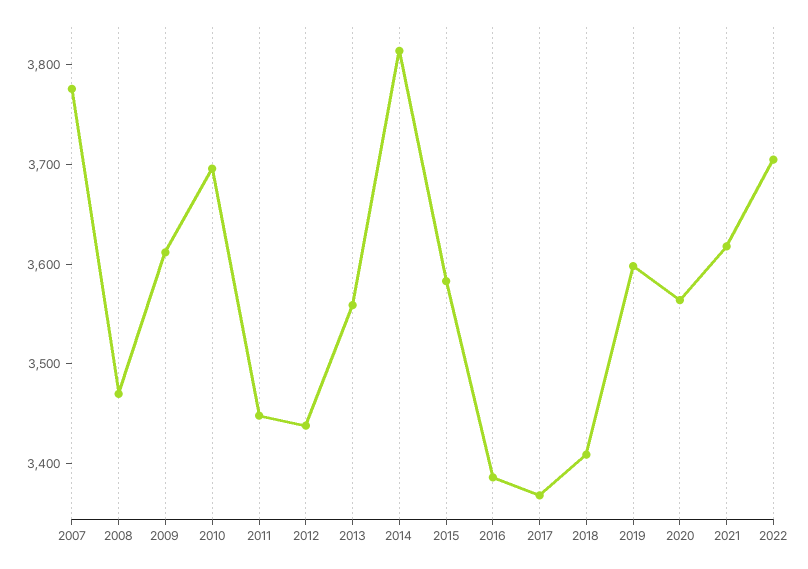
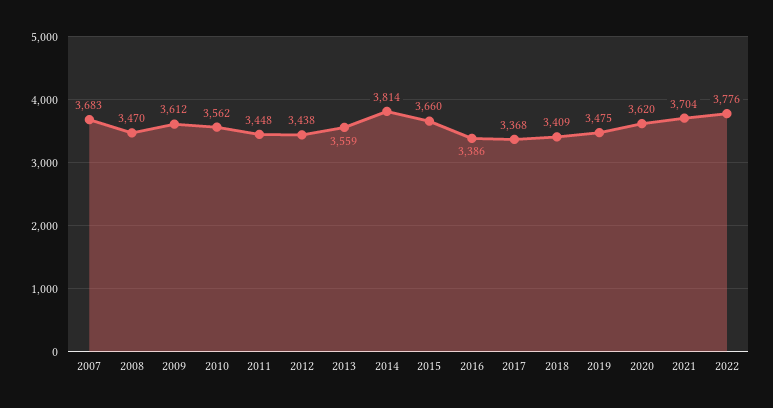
  {
-   "2007": 3780,
+   "2007": 3683,
    "2008": 3470,
    "2009": 3612,
-   "2010": 3700,
+   "2010": 3562,
    "2011": 3448,
    "2012": 3438,
    "2013": 3559,
    "2014": 3814,
-   "2015": 3580,
+   "2015": 3660,
    "2016": 3386,
    "2017": 3368,
    "2018": 3409,
-   "2019": 3600,
+   "2019": 3475,
-   "2020": 3560,
+   "2020": 3620,
-   "2021": 3620,
+   "2021": 3704,
-   "2022": 3700
+   "2022": 3776
  }

